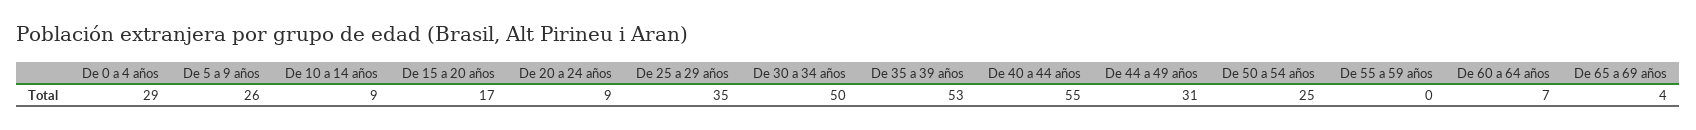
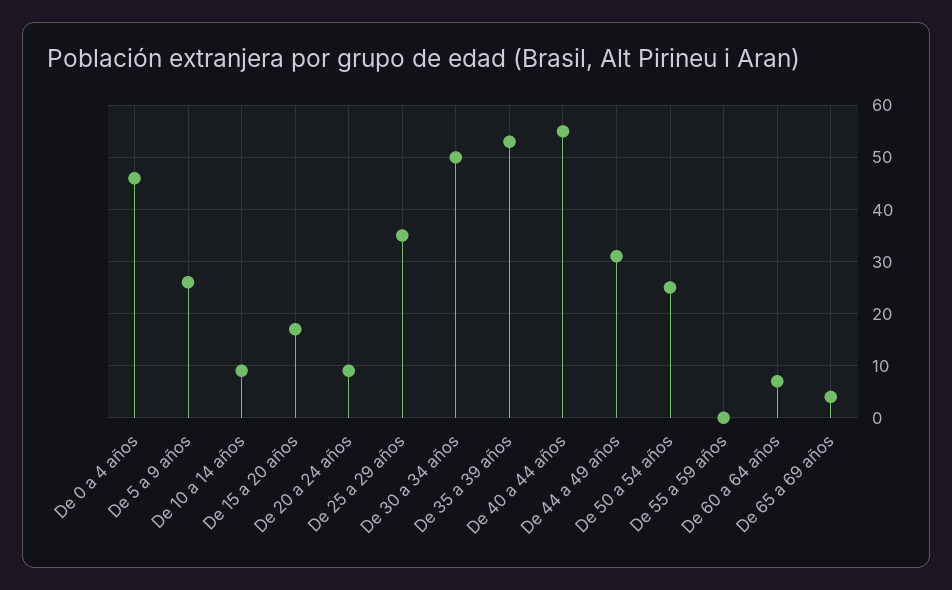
  {
-   "De 0 a 4 años": 29,
+   "De 0 a 4 años": 45,
    "De 5 a 9 años": 26,
    "De 10 a 14 años": 9,
    "De 15 a 20 años": 17,
    "De 20 a 24 años": 9,
    "De 25 a 29 años": 35,
    "De 30 a 34 años": 50,
    "De 35 a 39 años": 53,
    "De 40 a 44 años": 55,
    "De 44 a 49 años": 31,
    "De 50 a 54 años": 25,
    "De 55 a 59 años": 0,
    "De 60 a 64 años": 7,
    "De 65 a 69 años": 4
  }

